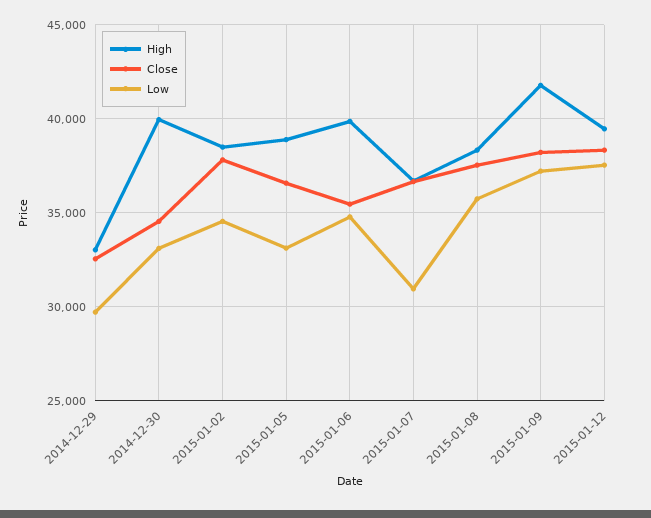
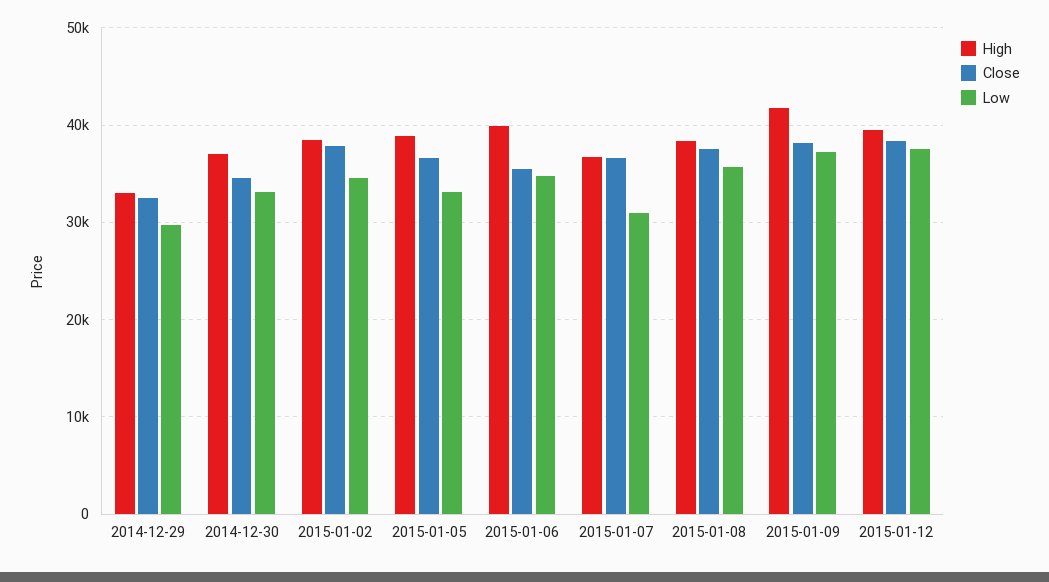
  {
    "High": {
      "2014-12-29": 33000,
-     "2014-12-30": 40000,
+     "2014-12-30": 37000,
      "2015-01-02": 38500,
      "2015-01-05": 39000,
      "2015-01-06": 40000,
      "2015-01-07": 36500,
      "2015-01-08": 38500,
      "2015-01-09": 42000,
      "2015-01-12": 39500
    },
    "Close": {
      "2014-12-29": 32500,
      "2014-12-30": 34500,
      "2015-01-02": 38000,
      "2015-01-05": 36500,
      "2015-01-06": 35500,
      "2015-01-07": 36500,
      "2015-01-08": 37500,
      "2015-01-09": 38000,
      "2015-01-12": 38500
    },
    "Low": {
      "2014-12-29": 29500,
      "2014-12-30": 33000,
      "2015-01-02": 34500,
      "2015-01-05": 33000,
      "2015-01-06": 35000,
      "2015-01-07": 31000,
      "2015-01-08": 35500,
      "2015-01-09": 37000,
      "2015-01-12": 37500
    }
  }

